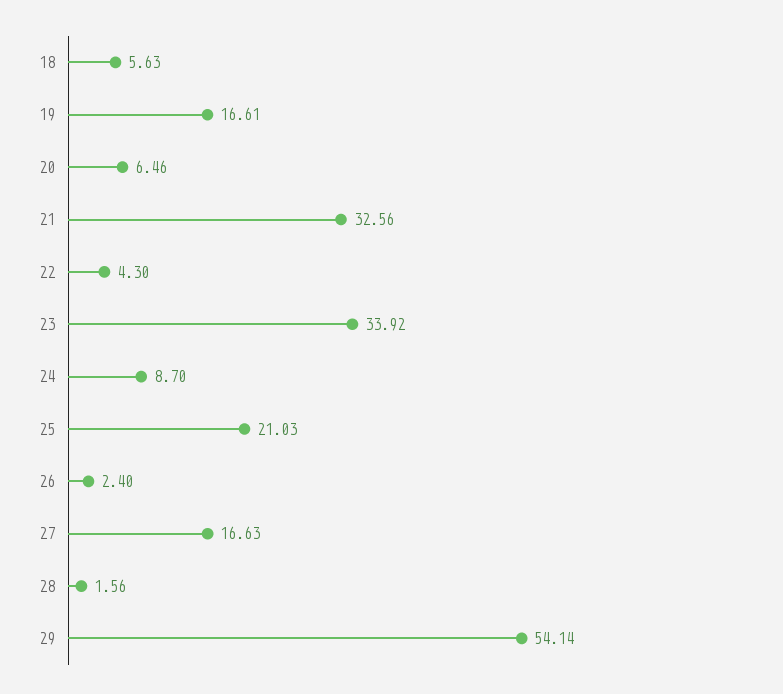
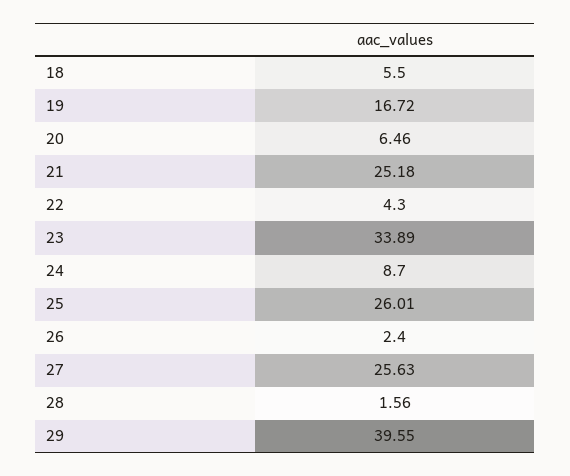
  {
-   "18": 5.63,
+   "18": 5.5,
-   "19": 16.61,
+   "19": 16.72,
    "20": 6.46,
-   "21": 32.56,
+   "21": 25.18,
    "22": 4.3,
-   "23": 33.92,
+   "23": 33.89,
    "24": 8.7,
-   "25": 21.03,
+   "25": 26.01,
    "26": 2.4,
-   "27": 16.63,
+   "27": 25.63,
    "28": 1.56,
-   "29": 54.14
+   "29": 39.55
  }

